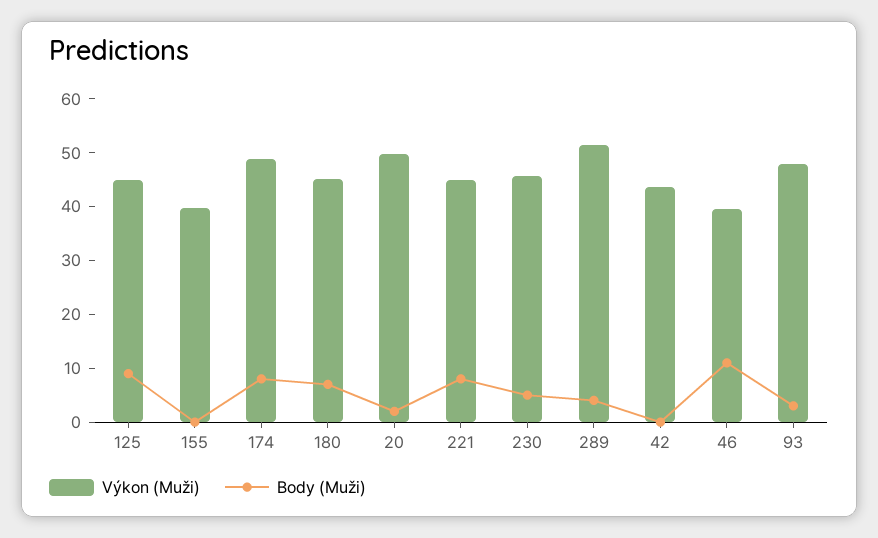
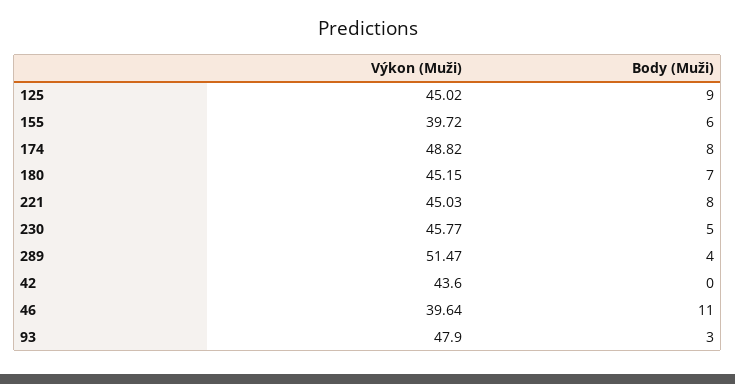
  {
    "Výkon (Muži)": {
      "125": 45.02,
      "155": 39.72,
      "174": 48.82,
      "180": 45.15,
-     "20": 50,
      "221": 45.03,
      "230": 45.77,
      "289": 51.47,
      "42": 43.6,
      "46": 39.64,
      "93": 47.9
    },
    "Body (Muži)": {
      "125": 9,
-     "155": 0,
+     "155": 6,
      "174": 8,
      "180": 7,
-     "20": 2,
      "221": 8,
      "230": 5,
      "289": 4,
      "42": 0,
      "46": 11,
      "93": 3
    }
  }

